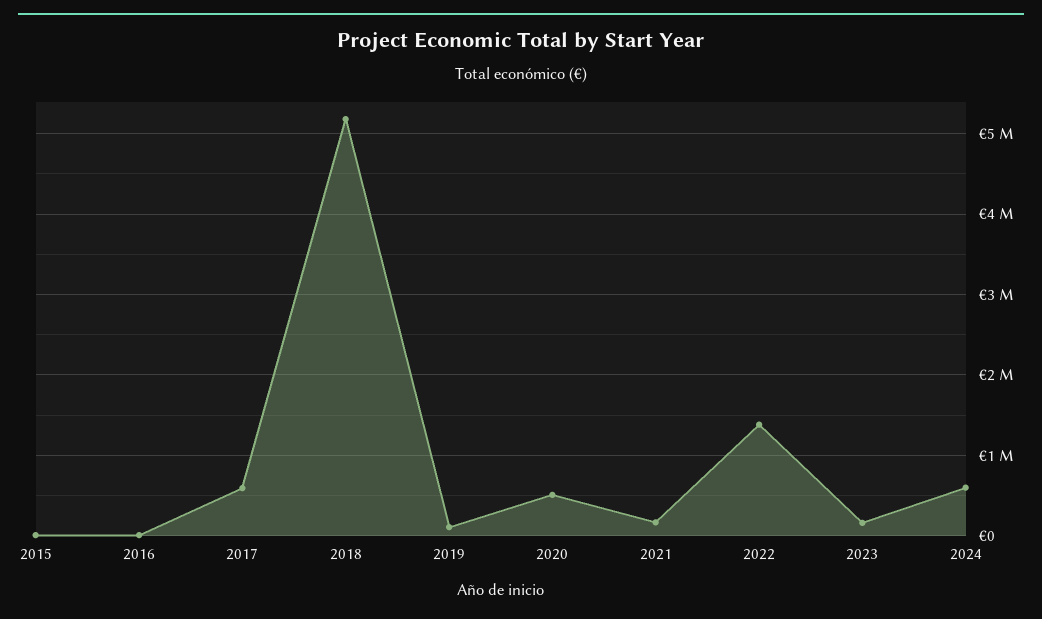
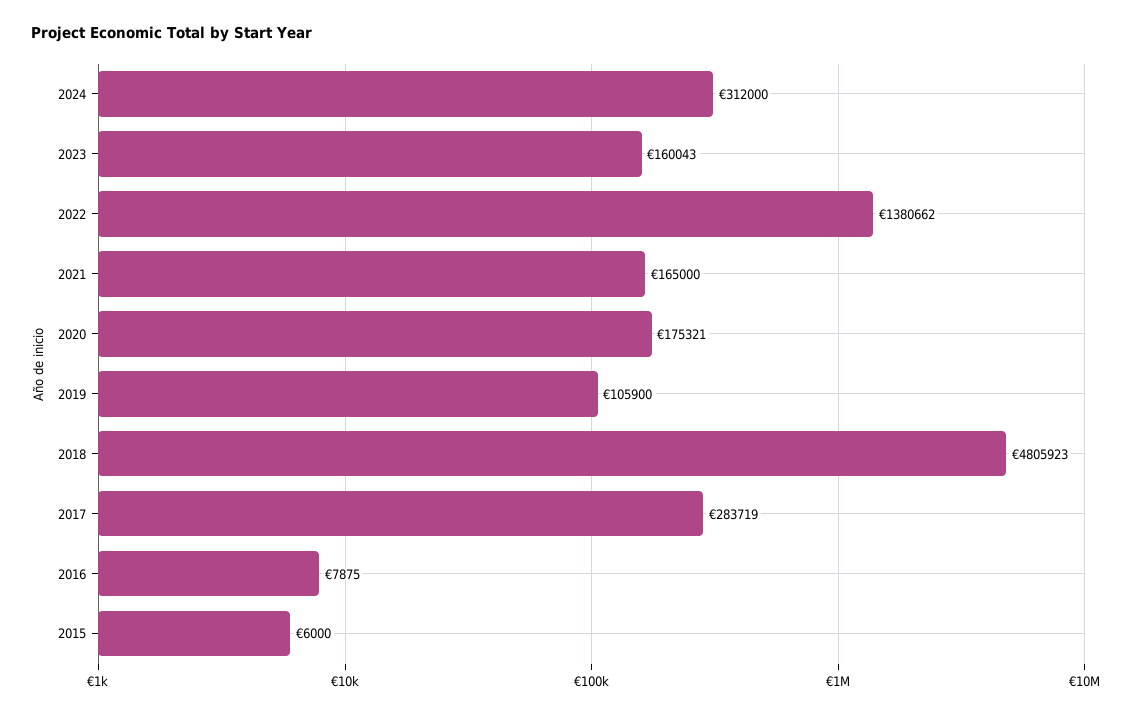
  {
    "2015": 6000,
    "2016": 7875,
-   "2017": 600000,
+   "2017": 283719,
-   "2018": 5200000,
+   "2018": 4805923,
    "2019": 105900,
-   "2020": 500000,
+   "2020": 175321,
    "2021": 165000,
    "2022": 1380662,
    "2023": 160043,
-   "2024": 600000
+   "2024": 312000
  }

